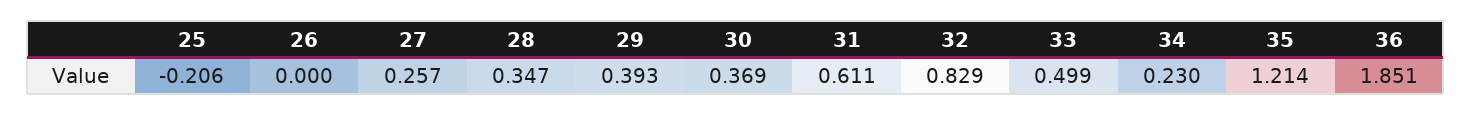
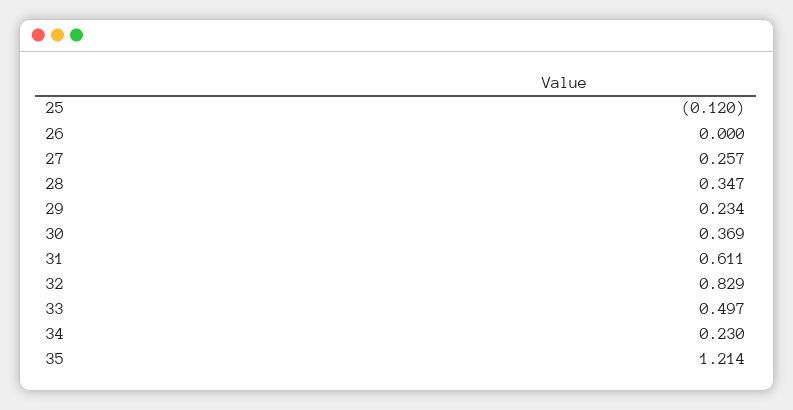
  {
-   "25": -0.206,
+   "25": -0.12,
    "26": 0,
    "27": 0.257,
    "28": 0.347,
-   "29": 0.393,
+   "29": 0.234,
    "30": 0.369,
    "31": 0.611,
    "32": 0.829,
-   "33": 0.499,
+   "33": 0.497,
    "34": 0.23,
-   "35": 1.214,
+   "35": 1.214
-   "36": 1.851
  }

